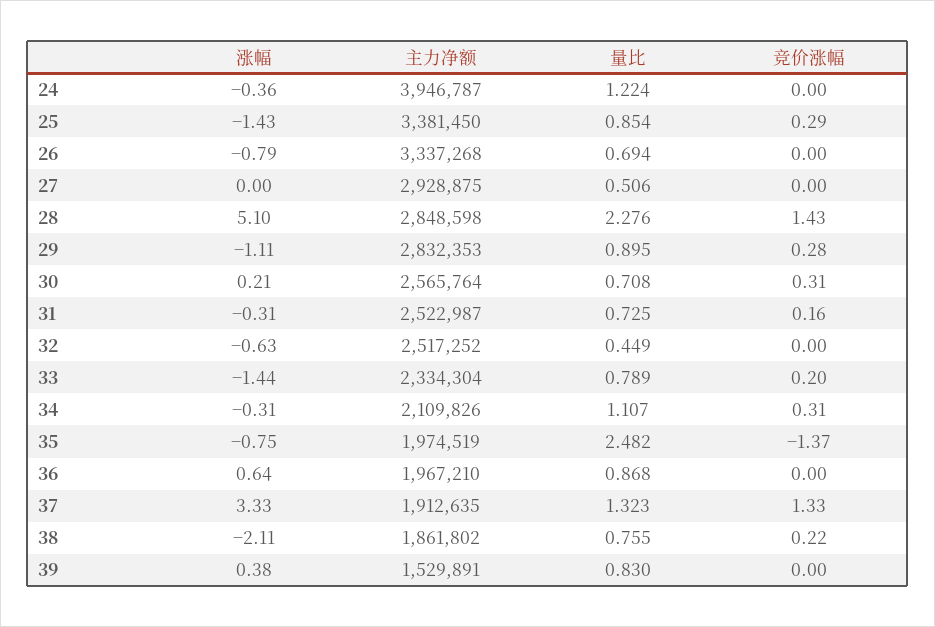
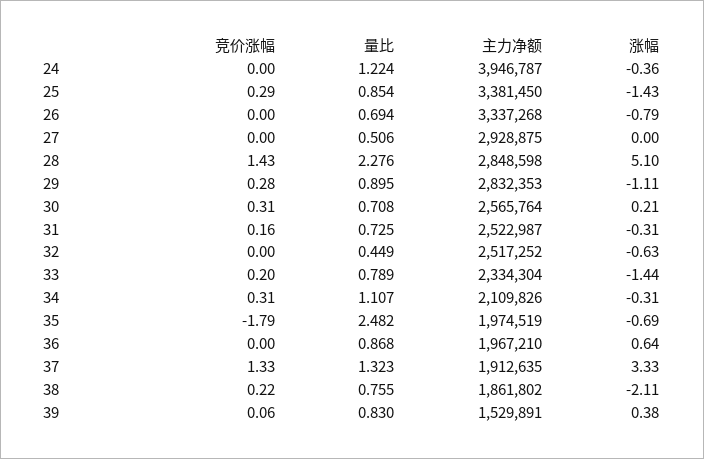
  {
    "涨幅": {
      "24": -0.36,
      "25": -1.43,
      "26": -0.79,
      "27": 0,
      "28": 5.1,
      "29": -1.11,
      "30": 0.21,
      "31": -0.31,
      "32": -0.63,
      "33": -1.44,
      "34": -0.31,
-     "35": -0.75,
+     "35": -0.69,
      "36": 0.64,
      "37": 3.33,
      "38": -2.11,
      "39": 0.38
    },
    "主力净额": {
      "24": 3946787,
      "25": 3381450,
      "26": 3337268,
      "27": 2928875,
      "28": 2848598,
      "29": 2832353,
      "30": 2565764,
      "31": 2522987,
      "32": 2517252,
      "33": 2334304,
      "34": 2109826,
      "35": 1974519,
      "36": 1967210,
      "37": 1912635,
      "38": 1861802,
      "39": 1529891
    },
    "量比": {
      "24": 1.224,
      "25": 0.854,
      "26": 0.694,
      "27": 0.506,
      "28": 2.276,
      "29": 0.895,
      "30": 0.708,
      "31": 0.725,
      "32": 0.449,
      "33": 0.789,
      "34": 1.107,
      "35": 2.482,
      "36": 0.868,
      "37": 1.323,
      "38": 0.755,
      "39": 0.83
    },
    "竞价涨幅": {
      "24": 0,
      "25": 0.29,
      "26": 0,
      "27": 0,
      "28": 1.43,
      "29": 0.28,
      "30": 0.31,
      "31": 0.16,
      "32": 0,
      "33": 0.2,
      "34": 0.31,
-     "35": -1.37,
+     "35": -1.79,
      "36": 0,
      "37": 1.33,
      "38": 0.22,
-     "39": 0
+     "39": 0.06
    }
  }

